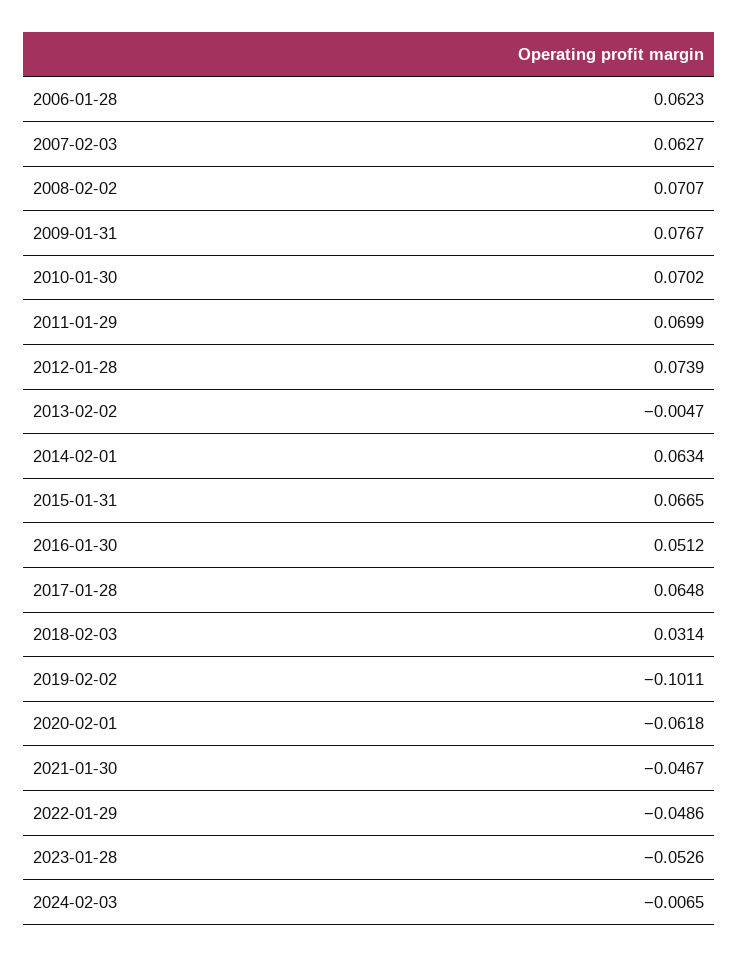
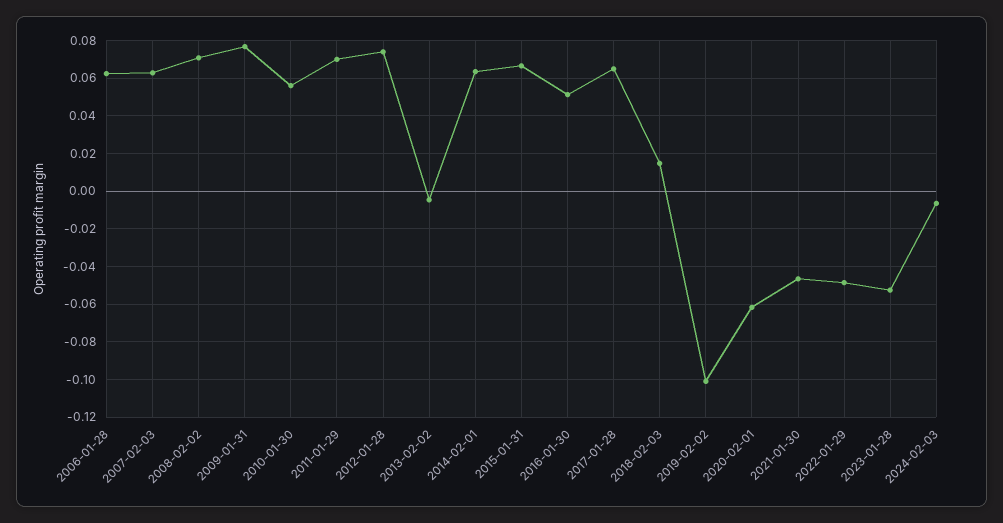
  {
    "2006-01-28": 0.0623,
    "2007-02-03": 0.0627,
    "2008-02-02": 0.0707,
    "2009-01-31": 0.0767,
-   "2010-01-30": 0.0702,
+   "2010-01-30": 0.055,
    "2011-01-29": 0.0699,
    "2012-01-28": 0.0739,
    "2013-02-02": -0.0047,
    "2014-02-01": 0.0634,
    "2015-01-31": 0.0665,
    "2016-01-30": 0.0512,
    "2017-01-28": 0.0648,
-   "2018-02-03": 0.0314,
+   "2018-02-03": 0.015,
    "2019-02-02": -0.1011,
    "2020-02-01": -0.0618,
    "2021-01-30": -0.0467,
    "2022-01-29": -0.0486,
    "2023-01-28": -0.0526,
    "2024-02-03": -0.0065
  }

